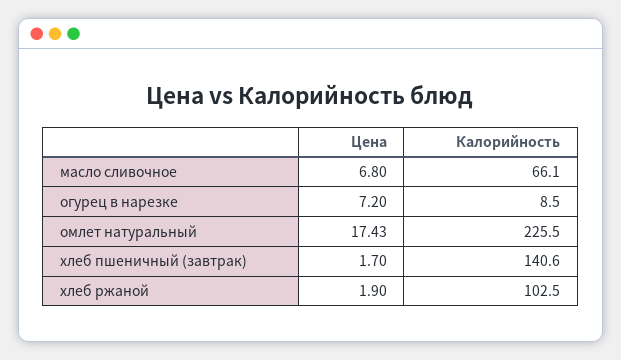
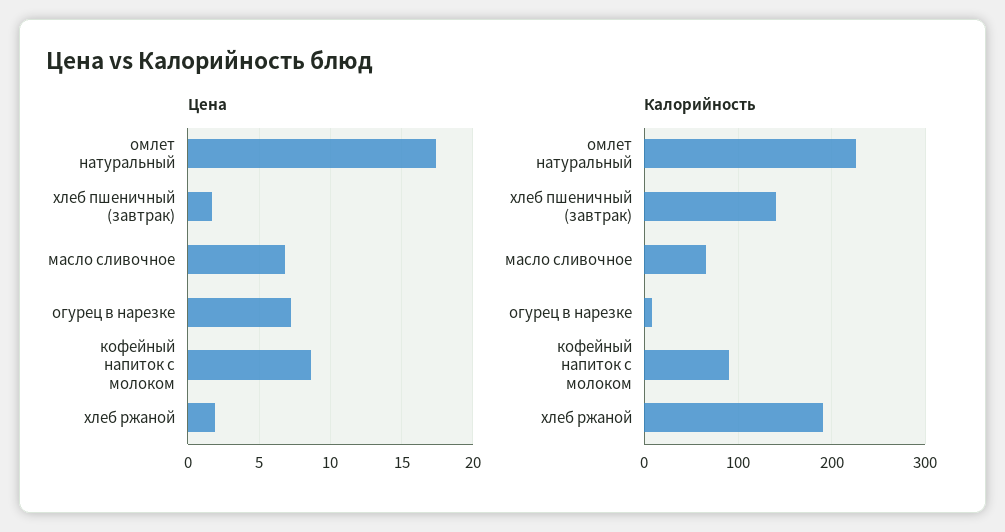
  {
    "Цена": {
      "масло сливочное": 6.8,
      "огурец в нарезке": 7.2,
      "омлет натуральный": 17.43,
      "хлеб пшеничный (завтрак)": 1.7,
-     "хлеб ржаной": 1.9
+     "хлеб ржаной": 1.9,
+     "кофейный напиток с молоком": 8.5
    },
    "Калорийность": {
      "масло сливочное": 66.1,
      "огурец в нарезке": 8.5,
      "омлет натуральный": 225.5,
      "хлеб пшеничный (завтрак)": 140.6,
-     "хлеб ржаной": 102.5
+     "хлеб ржаной": 190,
+     "кофейный напиток с молоком": 90
    }
  }

